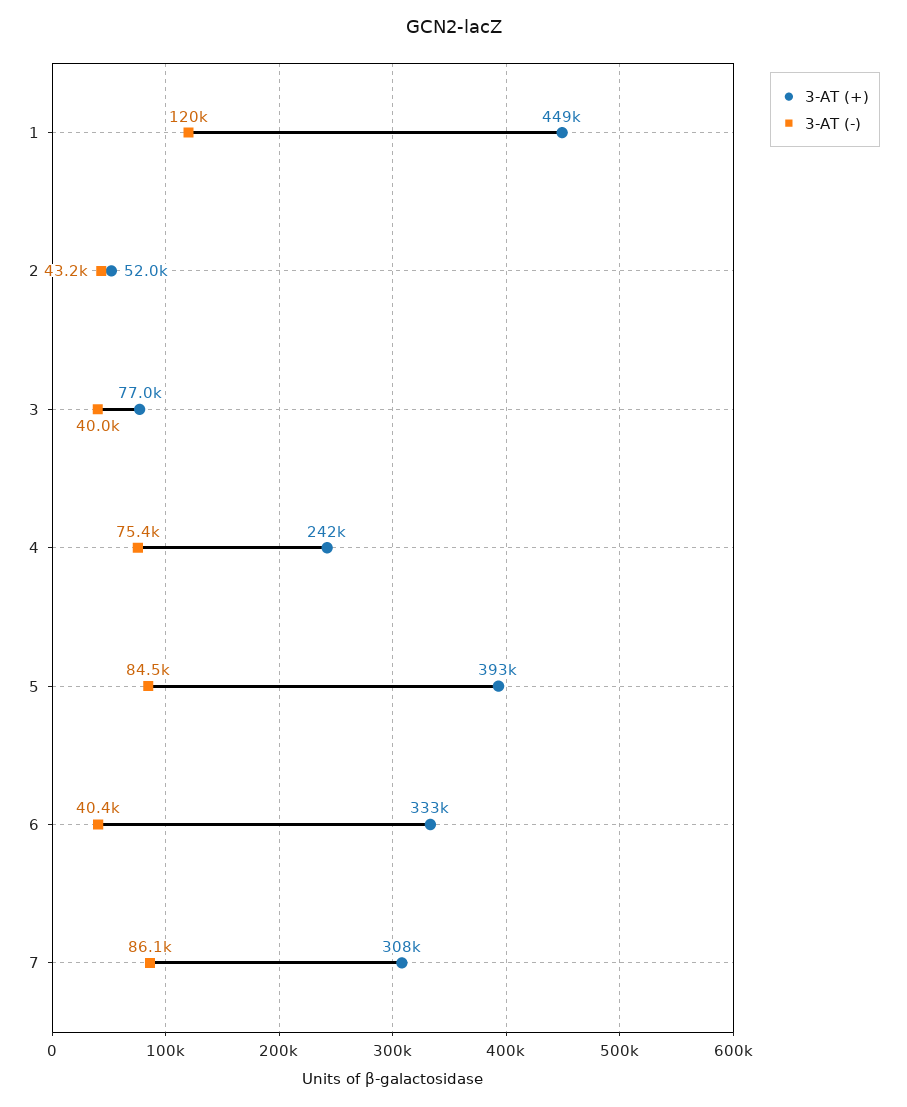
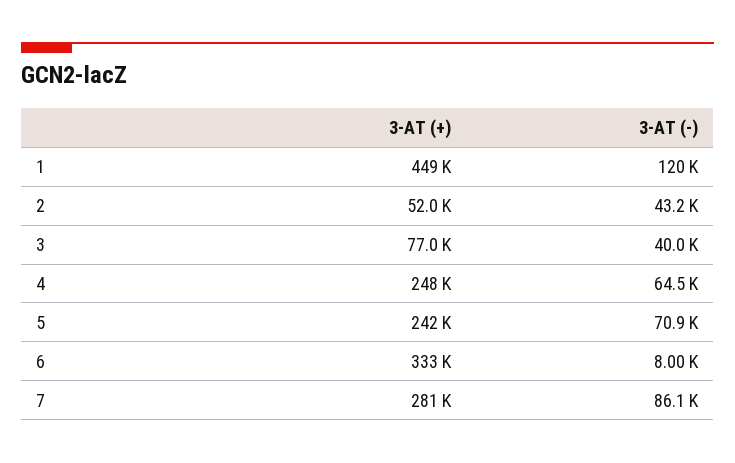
  {
    "3-AT (+)": {
      "1": 449000,
      "2": 52000,
      "3": 77000,
-     "4": 242000,
+     "4": 248000,
-     "5": 393000,
+     "5": 242000,
      "6": 333000,
-     "7": 308000
+     "7": 281000
    },
    "3-AT (-)": {
      "1": 120000,
      "2": 43200,
      "3": 40000,
-     "4": 75400,
+     "4": 64500,
-     "5": 84500,
+     "5": 70900,
-     "6": 40400,
+     "6": 8000,
      "7": 86100
    }
  }

